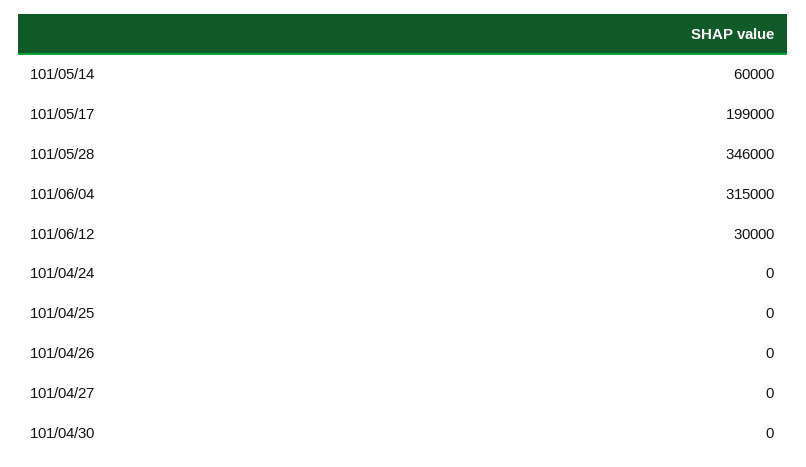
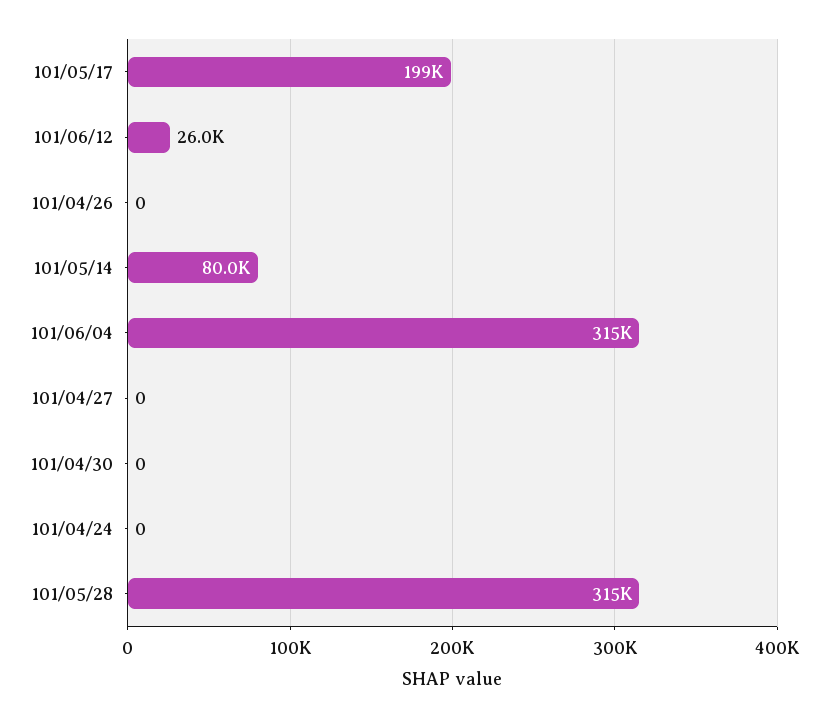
  {
-   "101/05/14": 60000,
+   "101/05/14": 80000,
    "101/05/17": 199000,
-   "101/05/28": 346000,
+   "101/05/28": 315000,
    "101/06/04": 315000,
-   "101/06/12": 30000,
+   "101/06/12": 26000,
    "101/04/24": 0,
-   "101/04/25": 0,
    "101/04/26": 0,
    "101/04/27": 0,
    "101/04/30": 0
  }

